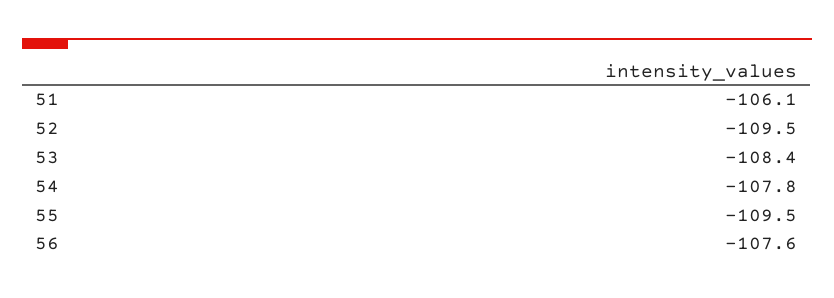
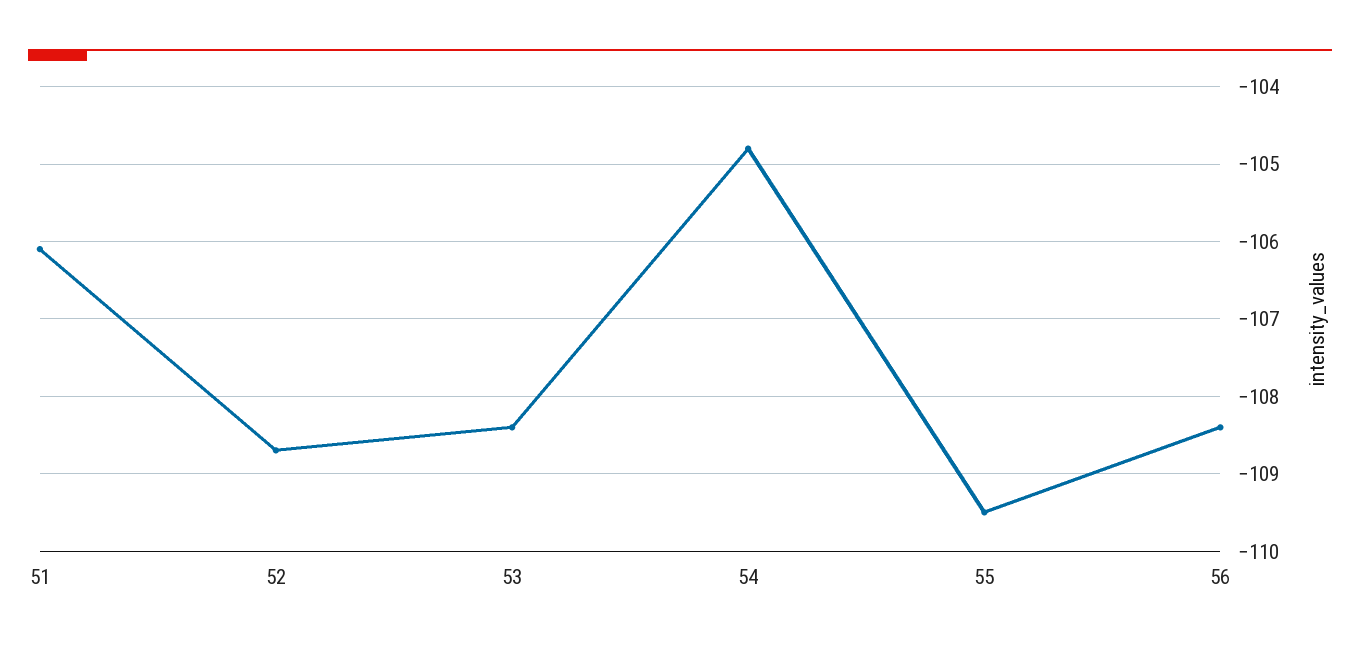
  {
    "51": -106.1,
-   "52": -109.5,
+   "52": -108.7,
    "53": -108.4,
-   "54": -107.8,
+   "54": -104.8,
    "55": -109.5,
-   "56": -107.6
+   "56": -108.4
  }

